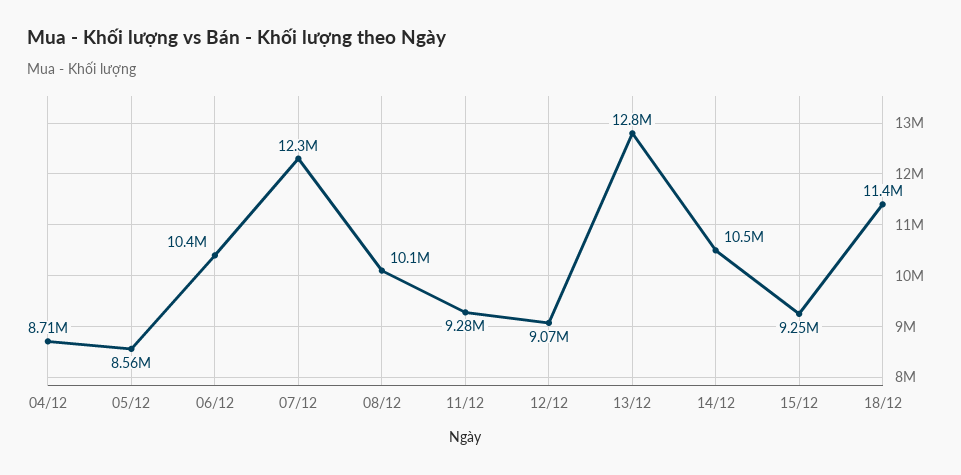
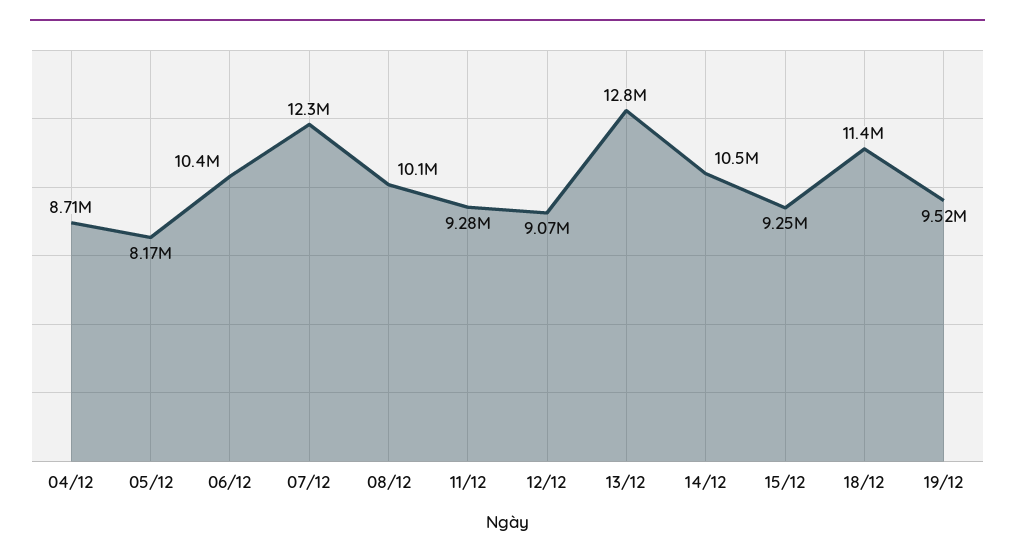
  {
    "04/12": 8710000,
-   "05/12": 8560000,
+   "05/12": 8170000,
    "06/12": 10400000,
    "07/12": 12300000,
    "08/12": 10100000,
    "11/12": 9280000,
    "12/12": 9070000,
    "13/12": 12800000,
    "14/12": 10500000,
    "15/12": 9250000,
-   "18/12": 11400000
+   "18/12": 11400000,
+   "19/12": 9520000
  }

